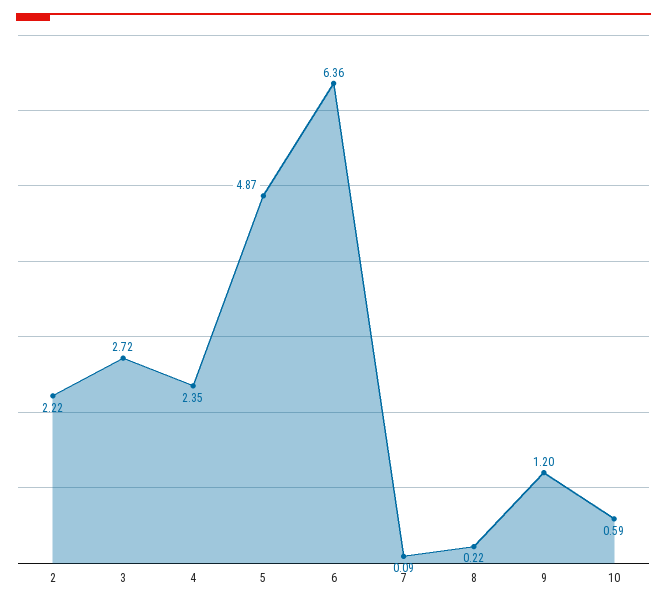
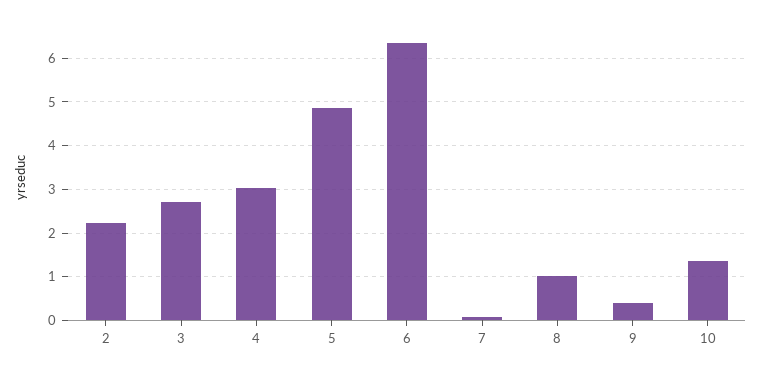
  {
    "2": 2.22,
    "3": 2.72,
-   "4": 2.35,
+   "4": 3,
    "5": 4.87,
    "6": 6.36,
    "7": 0.09,
-   "8": 0.22,
+   "8": 1,
-   "9": 1.2,
+   "9": 0.4,
-   "10": 0.59
+   "10": 1.4
  }

